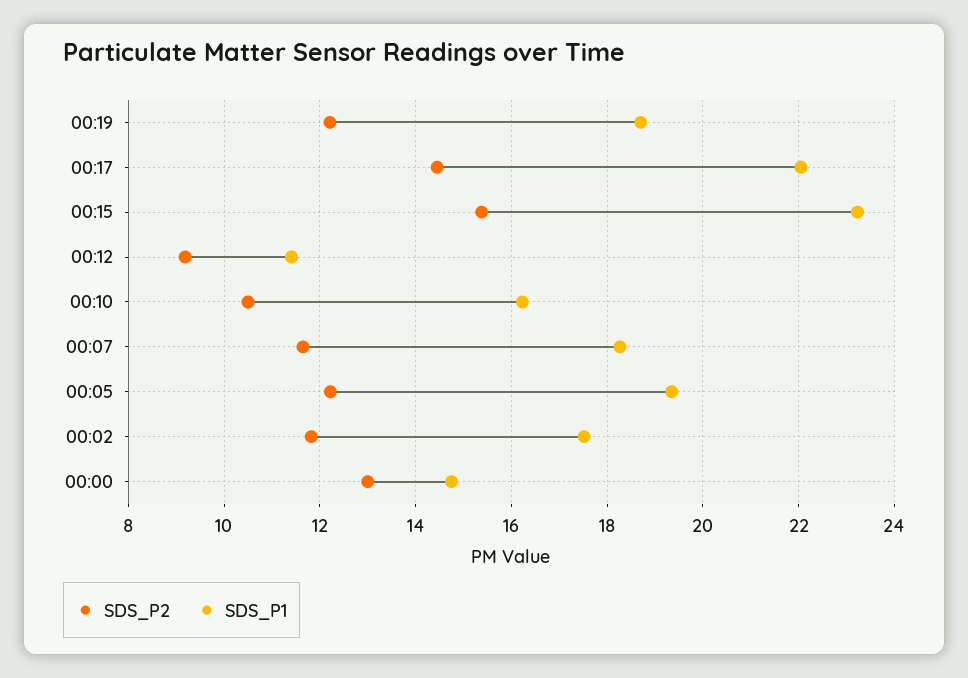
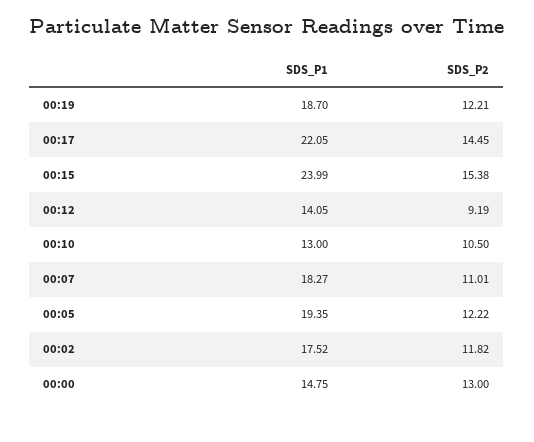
  {
    "SDS_P2": {
      "00:19": 12.21,
      "00:17": 14.45,
      "00:15": 15.38,
      "00:12": 9.19,
      "00:10": 10.5,
-     "00:07": 11.6,
+     "00:07": 11.01,
      "00:05": 12.22,
      "00:02": 11.82,
      "00:00": 13
    },
    "SDS_P1": {
      "00:19": 18.7,
      "00:17": 22.05,
-     "00:15": 23.2,
+     "00:15": 23.99,
-     "00:12": 11.4,
+     "00:12": 14.05,
-     "00:10": 16.2,
+     "00:10": 13,
      "00:07": 18.27,
      "00:05": 19.35,
      "00:02": 17.52,
      "00:00": 14.75
    }
  }

